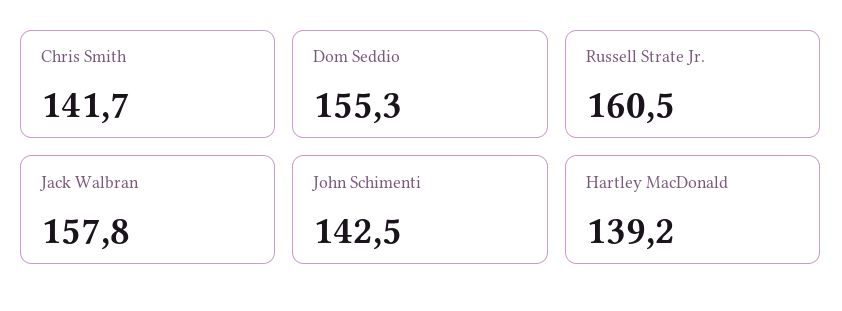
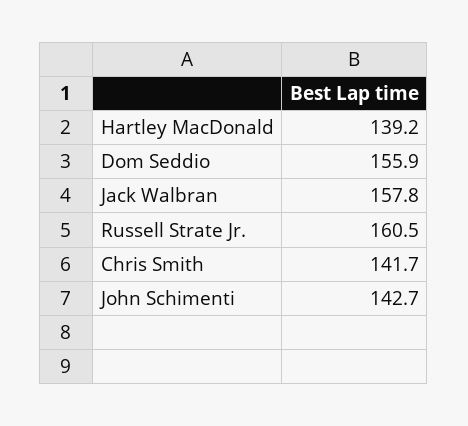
  {
    "Chris Smith": 141.7,
-   "Dom Seddio": 155.3,
+   "Dom Seddio": 155.9,
    "Russell Strate Jr.": 160.5,
    "Jack Walbran": 157.8,
-   "John Schimenti": 142.5,
+   "John Schimenti": 142.7,
    "Hartley MacDonald": 139.2
  }

